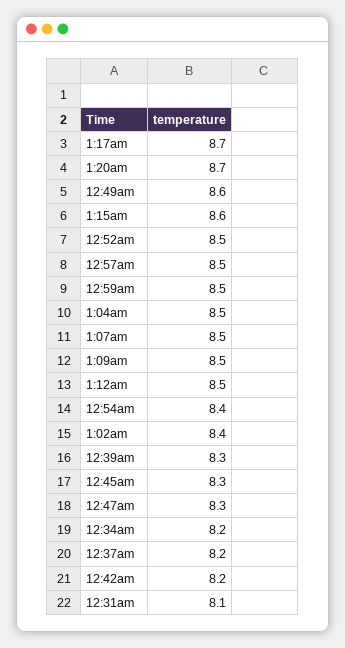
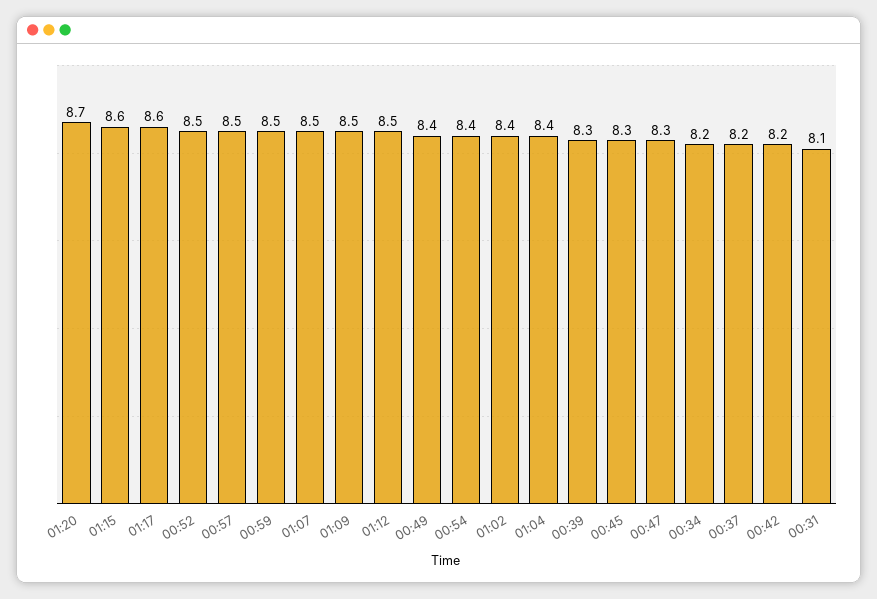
  {
-   "1:17am": 8.7,
+   "1:17am": 8.6,
    "1:20am": 8.7,
-   "12:49am": 8.6,
+   "12:49am": 8.4,
    "1:15am": 8.6,
    "12:52am": 8.5,
    "12:57am": 8.5,
    "12:59am": 8.5,
-   "1:04am": 8.5,
+   "1:04am": 8.4,
    "1:07am": 8.5,
    "1:09am": 8.5,
    "1:12am": 8.5,
    "12:54am": 8.4,
    "1:02am": 8.4,
    "12:39am": 8.3,
    "12:45am": 8.3,
    "12:47am": 8.3,
    "12:34am": 8.2,
    "12:37am": 8.2,
    "12:42am": 8.2,
    "12:31am": 8.1
  }

